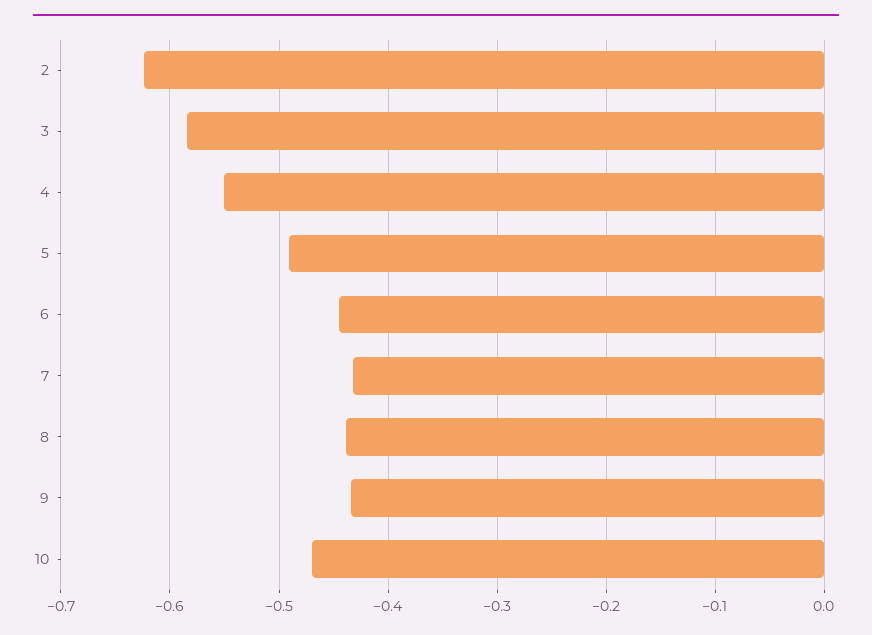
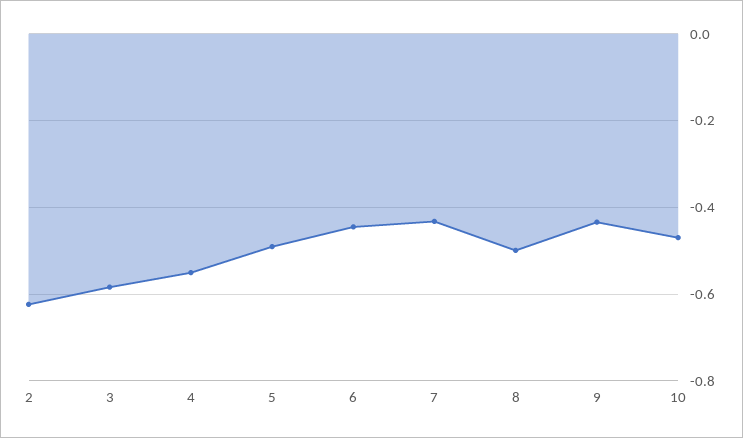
  {
    "2": -0.62,
    "3": -0.58,
    "4": -0.55,
    "5": -0.49,
    "6": -0.45,
    "7": -0.43,
-   "8": -0.44,
+   "8": -0.5,
    "9": -0.43,
    "10": -0.47
  }

